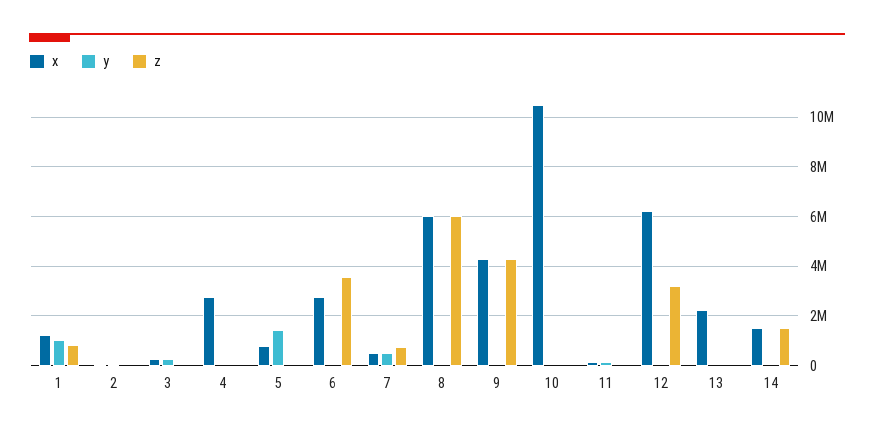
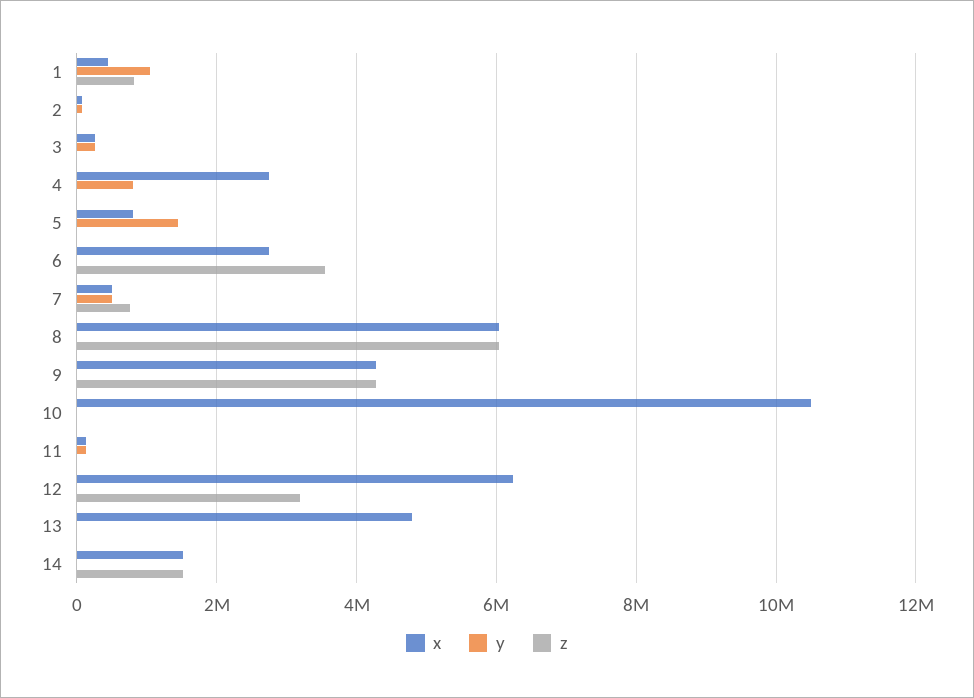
  {
    "x": {
-     "1": 1250000,
+     "1": 400000,
      "2": 0,
      "3": 200000,
      "4": 2800000,
      "5": 800000,
      "6": 2800000,
      "7": 600000,
      "8": 6000000,
      "9": 4200000,
      "10": 10600000,
      "11": 200000,
      "12": 6200000,
-     "13": 2250000,
+     "13": 4800000,
      "14": 1600000
    },
    "y": {
      "1": 1000000,
      "2": 0,
      "3": 200000,
-     "4": 0,
+     "4": 800000,
      "5": 1400000,
      "6": 0,
      "7": 600000,
      "8": 0,
      "9": 0,
      "10": 0,
      "11": 200000,
      "12": 0,
      "13": 0,
      "14": 0
    },
    "z": {
      "1": 800000,
      "2": 0,
      "3": 0,
      "4": 0,
      "5": 0,
      "6": 3600000,
      "7": 800000,
      "8": 6000000,
      "9": 4200000,
      "10": 0,
      "11": 0,
      "12": 3200000,
      "13": 0,
      "14": 1600000
    }
  }

